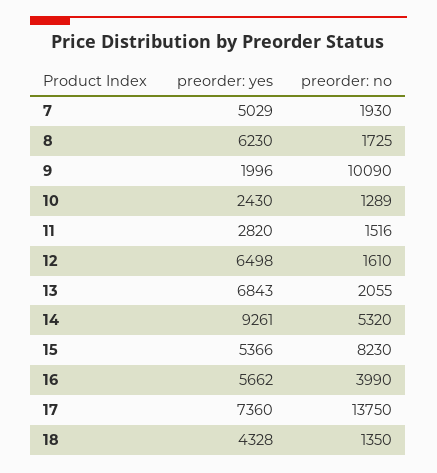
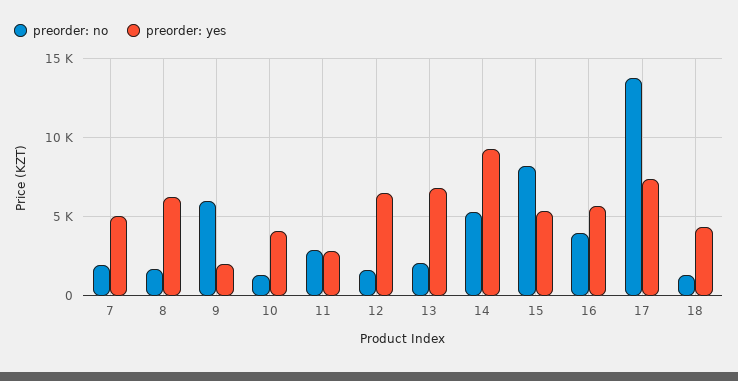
  {
    "preorder: yes": {
      "7": 5029,
      "8": 6230,
      "9": 1996,
-     "10": 2430,
+     "10": 4000,
      "11": 2820,
      "12": 6498,
      "13": 6843,
      "14": 9261,
      "15": 5366,
      "16": 5662,
      "17": 7360,
      "18": 4328
    },
    "preorder: no": {
      "7": 1930,
      "8": 1725,
-     "9": 10090,
+     "9": 6000,
      "10": 1289,
-     "11": 1516,
+     "11": 3000,
      "12": 1610,
      "13": 2055,
      "14": 5320,
      "15": 8230,
      "16": 3990,
      "17": 13750,
      "18": 1350
    }
  }

